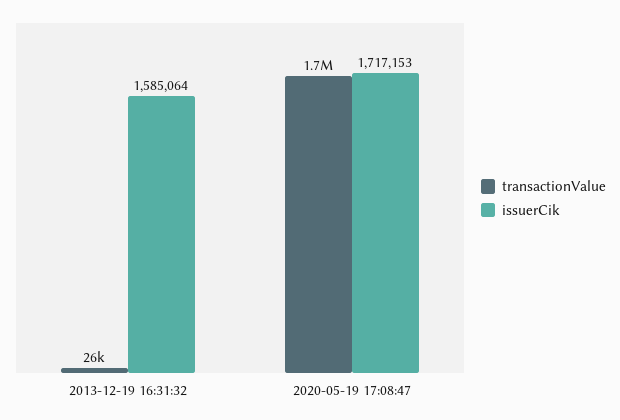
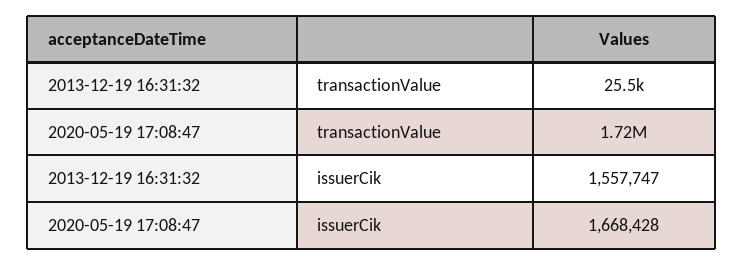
  {
    "transactionValue": {
      "2013-12-19 16:31:32": 25500,
      "2020-05-19 17:08:47": 1720000
    },
    "issuerCik": {
-     "2013-12-19 16:31:32": 1585064,
+     "2013-12-19 16:31:32": 1557747,
-     "2020-05-19 17:08:47": 1717153
+     "2020-05-19 17:08:47": 1668428
    }
  }

